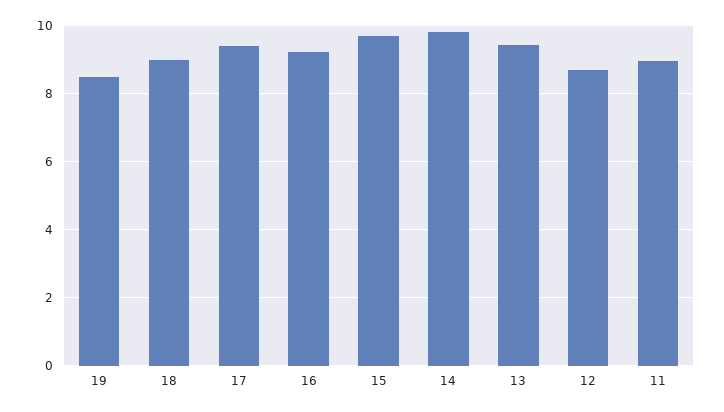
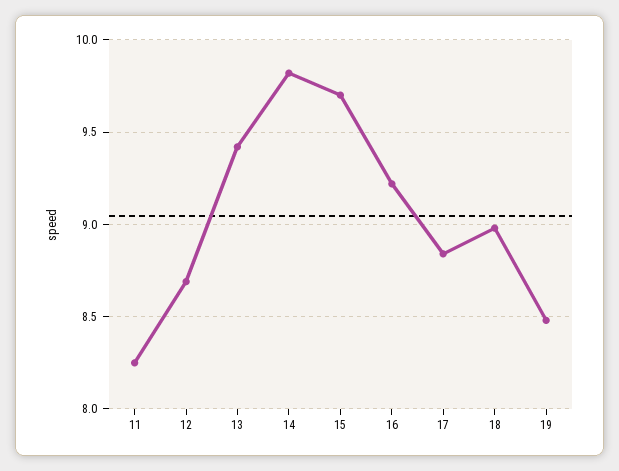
  {
    "19": 8.5,
    "18": 9,
-   "17": 9.4,
+   "17": 8.85,
    "16": 9.2,
    "15": 9.7,
    "14": 9.8,
    "13": 9.4,
    "12": 8.7,
-   "11": 9
+   "11": 8.25
  }

